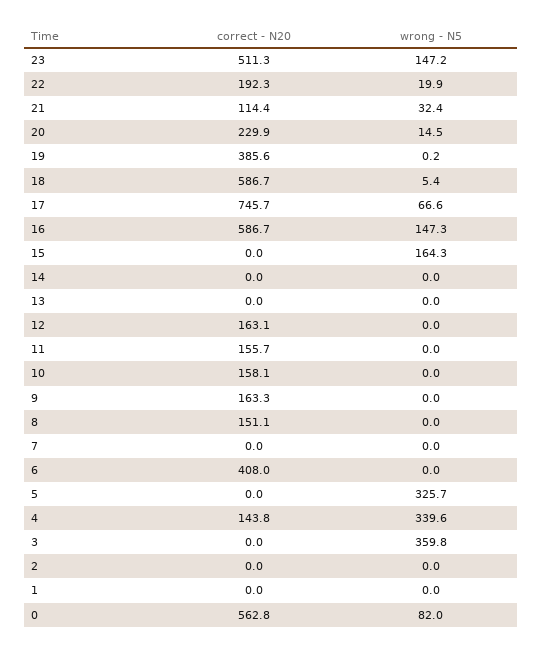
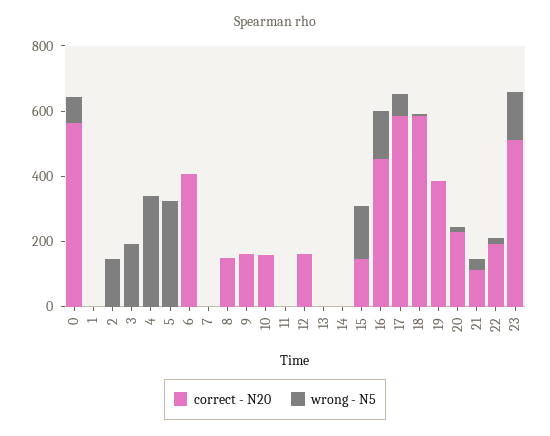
  {
    "correct - N20": {
      "23": 511.3,
      "22": 192.3,
      "21": 114.4,
      "20": 229.9,
      "19": 385.6,
      "18": 586.7,
-     "17": 745.7,
+     "17": 600,
-     "16": 586.7,
+     "16": 450,
-     "15": 0,
+     "15": 150,
      "14": 0,
      "13": 0,
      "12": 163.1,
-     "11": 155.7,
+     "11": 0,
      "10": 158.1,
      "9": 163.3,
      "8": 151.1,
      "7": 0,
      "6": 408,
      "5": 0,
-     "4": 143.8,
+     "4": 0,
      "3": 0,
      "2": 0,
      "1": 0,
      "0": 562.8
    },
    "wrong - N5": {
      "23": 147.2,
      "22": 19.9,
      "21": 32.4,
      "20": 14.5,
      "19": 0.2,
      "18": 5.4,
      "17": 66.6,
      "16": 147.3,
      "15": 164.3,
      "14": 0,
      "13": 0,
      "12": 0,
      "11": 0,
      "10": 0,
      "9": 0,
      "8": 0,
      "7": 0,
      "6": 0,
      "5": 325.7,
      "4": 339.6,
-     "3": 359.8,
+     "3": 200,
-     "2": 0,
+     "2": 150,
      "1": 0,
      "0": 82
    }
  }

